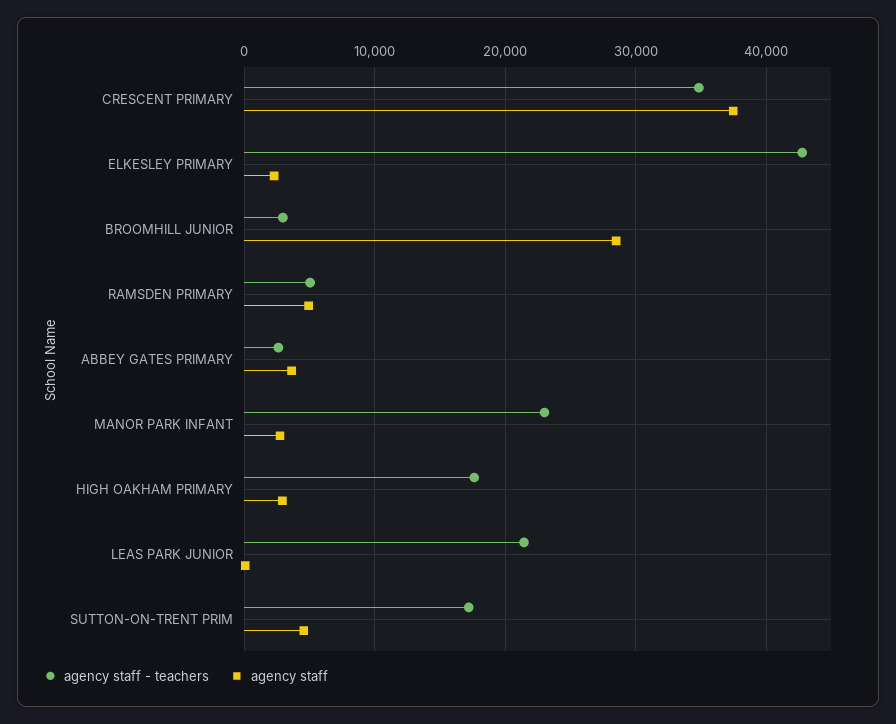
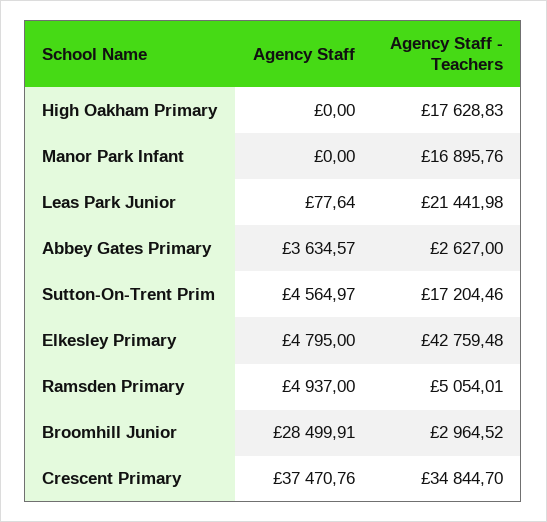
  {
    "agency staff - teachers": {
      "CRESCENT PRIMARY": 34844.7,
      "ELKESLEY PRIMARY": 42759.48,
      "BROOMHILL JUNIOR": 2964.52,
      "RAMSDEN PRIMARY": 5054.01,
      "ABBEY GATES PRIMARY": 2627,
-     "MANOR PARK INFANT": 23000,
+     "MANOR PARK INFANT": 16895.76,
      "HIGH OAKHAM PRIMARY": 17628.83,
      "LEAS PARK JUNIOR": 21441.98,
      "SUTTON-ON-TRENT PRIM": 17204.46
    },
    "agency staff": {
      "CRESCENT PRIMARY": 37470.76,
-     "ELKESLEY PRIMARY": 2000,
+     "ELKESLEY PRIMARY": 4795,
      "BROOMHILL JUNIOR": 28499.91,
      "RAMSDEN PRIMARY": 4937,
      "ABBEY GATES PRIMARY": 3634.57,
-     "MANOR PARK INFANT": 3000,
+     "MANOR PARK INFANT": 0,
-     "HIGH OAKHAM PRIMARY": 3000,
+     "HIGH OAKHAM PRIMARY": 0,
      "LEAS PARK JUNIOR": 77.64,
      "SUTTON-ON-TRENT PRIM": 4564.97
    }
  }

